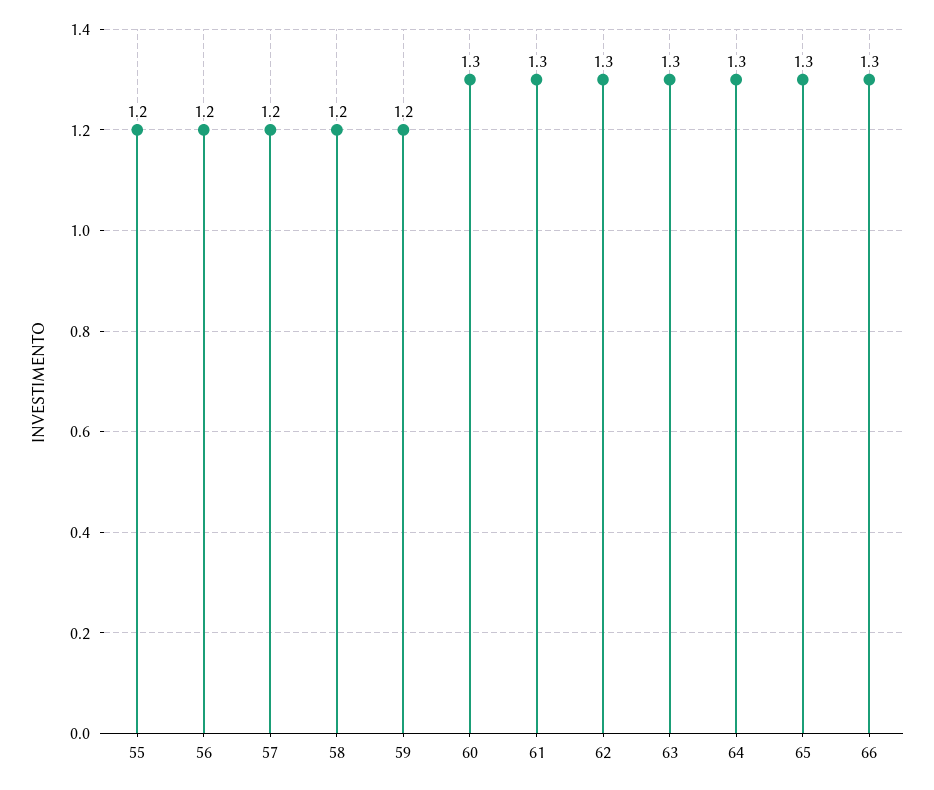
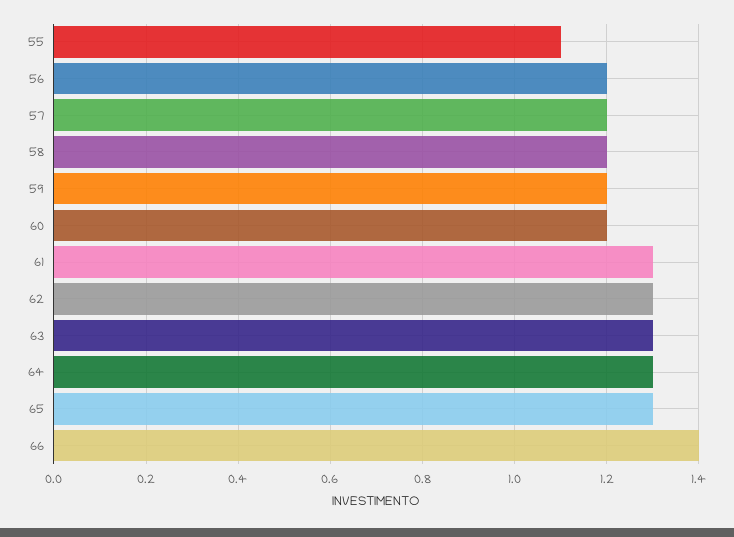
  {
-   "55": 1.2,
+   "55": 1.1,
    "56": 1.2,
    "57": 1.2,
    "58": 1.2,
    "59": 1.2,
-   "60": 1.3,
+   "60": 1.2,
    "61": 1.3,
    "62": 1.3,
    "63": 1.3,
    "64": 1.3,
    "65": 1.3,
-   "66": 1.3
+   "66": 1.4
  }

